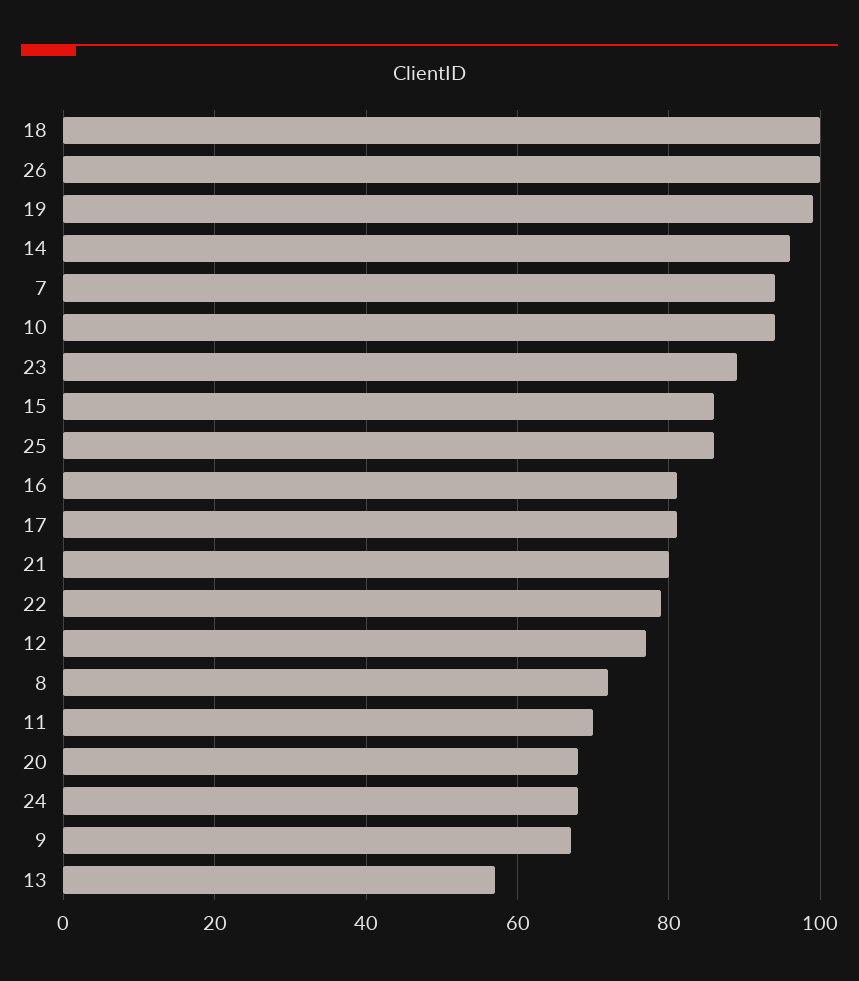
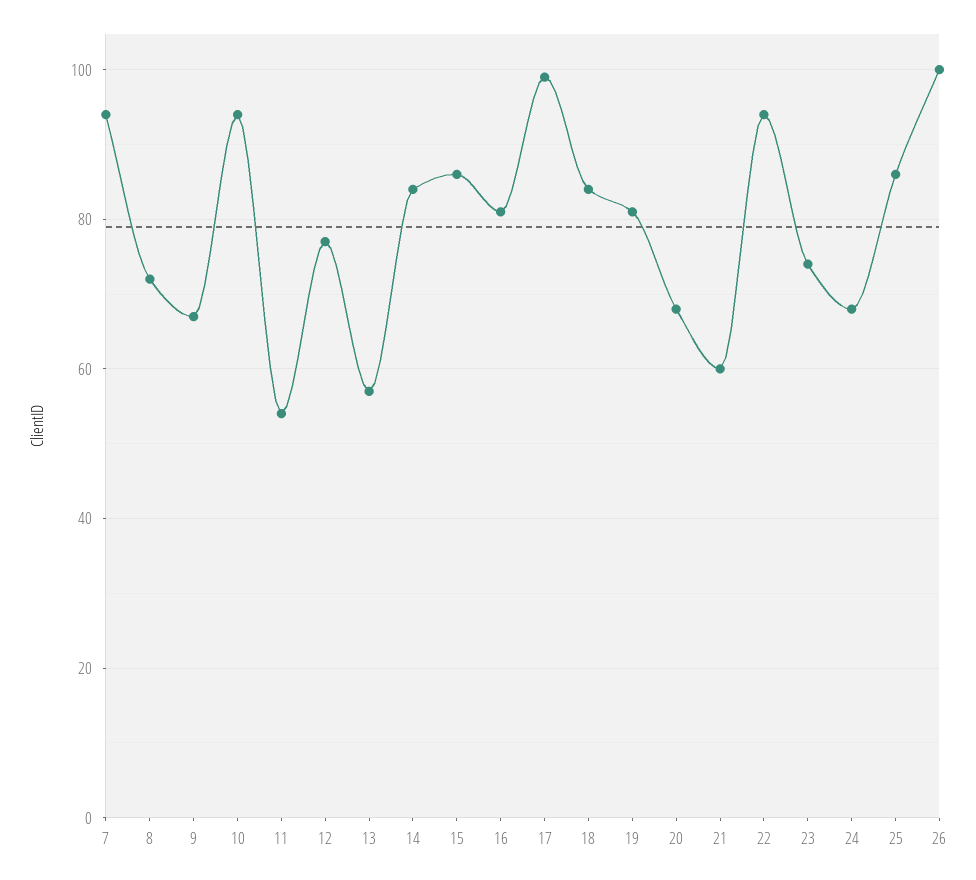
  {
-   "18": 100,
+   "18": 85,
    "26": 100,
-   "19": 100,
+   "19": 80,
-   "14": 95,
+   "14": 85,
    "7": 95,
    "10": 95,
-   "23": 90,
+   "23": 75,
    "15": 85,
    "25": 85,
    "16": 80,
-   "17": 80,
+   "17": 100,
-   "21": 80,
+   "21": 60,
-   "22": 80,
+   "22": 95,
    "12": 75,
    "8": 70,
-   "11": 70,
+   "11": 55,
    "20": 70,
    "24": 70,
    "9": 65,
    "13": 55
  }

